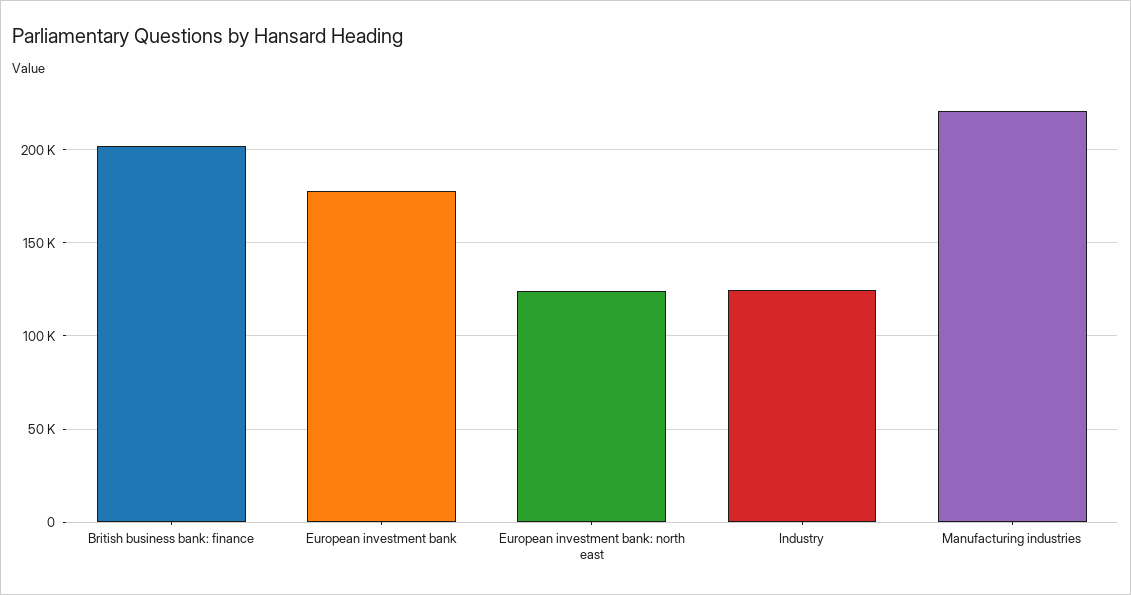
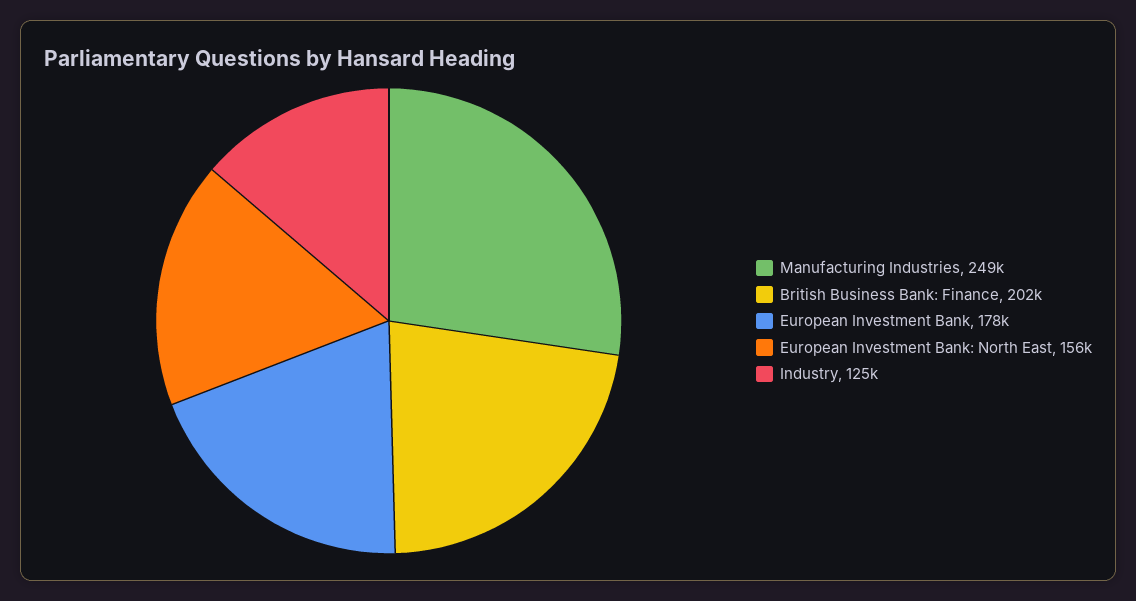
  {
    "British business bank: finance": 202000,
    "European investment bank": 178000,
-   "European investment bank: north east": 125000,
+   "European investment bank: north east": 156000,
    "Industry": 125000,
-   "Manufacturing industries": 220000
+   "Manufacturing industries": 249000
  }

